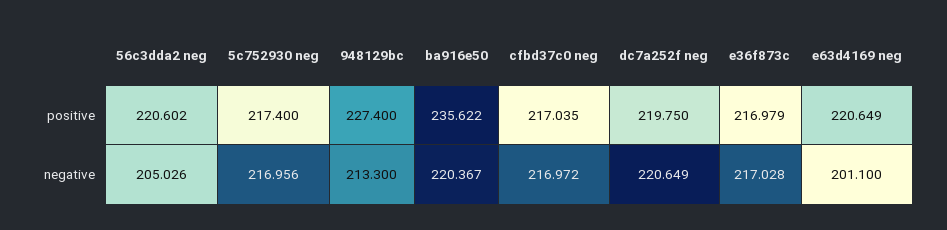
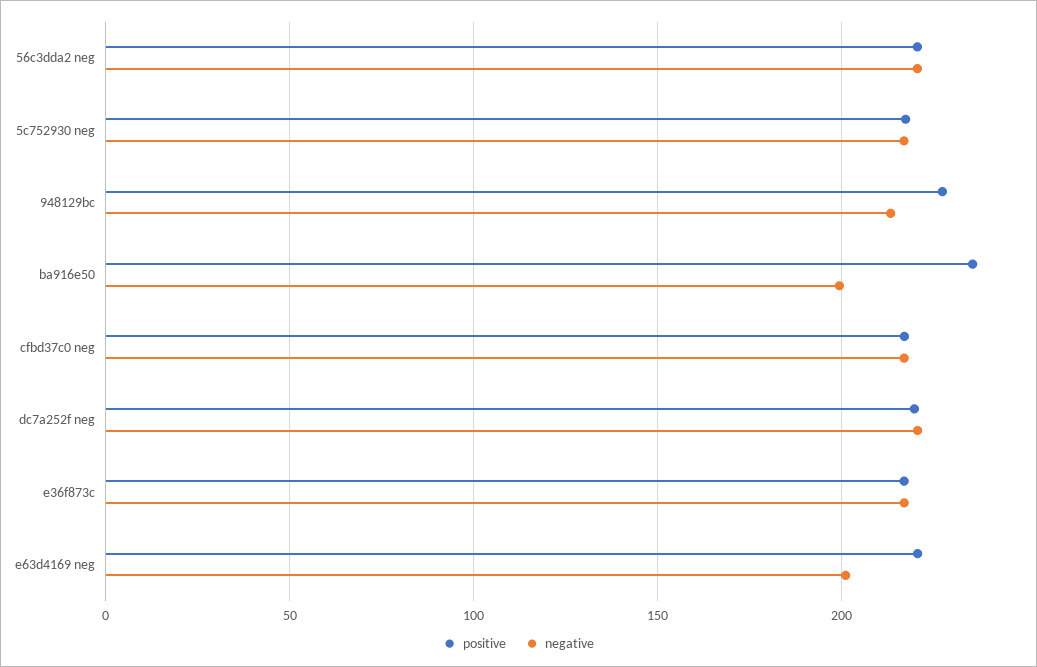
  {
    "positive": {
      "56c3dda2 neg": 220.602,
      "5c752930 neg": 217.4,
      "948129bc": 227.4,
      "ba916e50": 235.622,
      "cfbd37c0 neg": 217.035,
      "dc7a252f neg": 219.75,
      "e36f873c": 216.979,
      "e63d4169 neg": 220.649
    },
    "negative": {
-     "56c3dda2 neg": 205.026,
+     "56c3dda2 neg": 220,
      "5c752930 neg": 216.956,
      "948129bc": 213.3,
-     "ba916e50": 220.367,
+     "ba916e50": 200,
      "cfbd37c0 neg": 216.972,
      "dc7a252f neg": 220.649,
      "e36f873c": 217.028,
      "e63d4169 neg": 201.1
    }
  }

